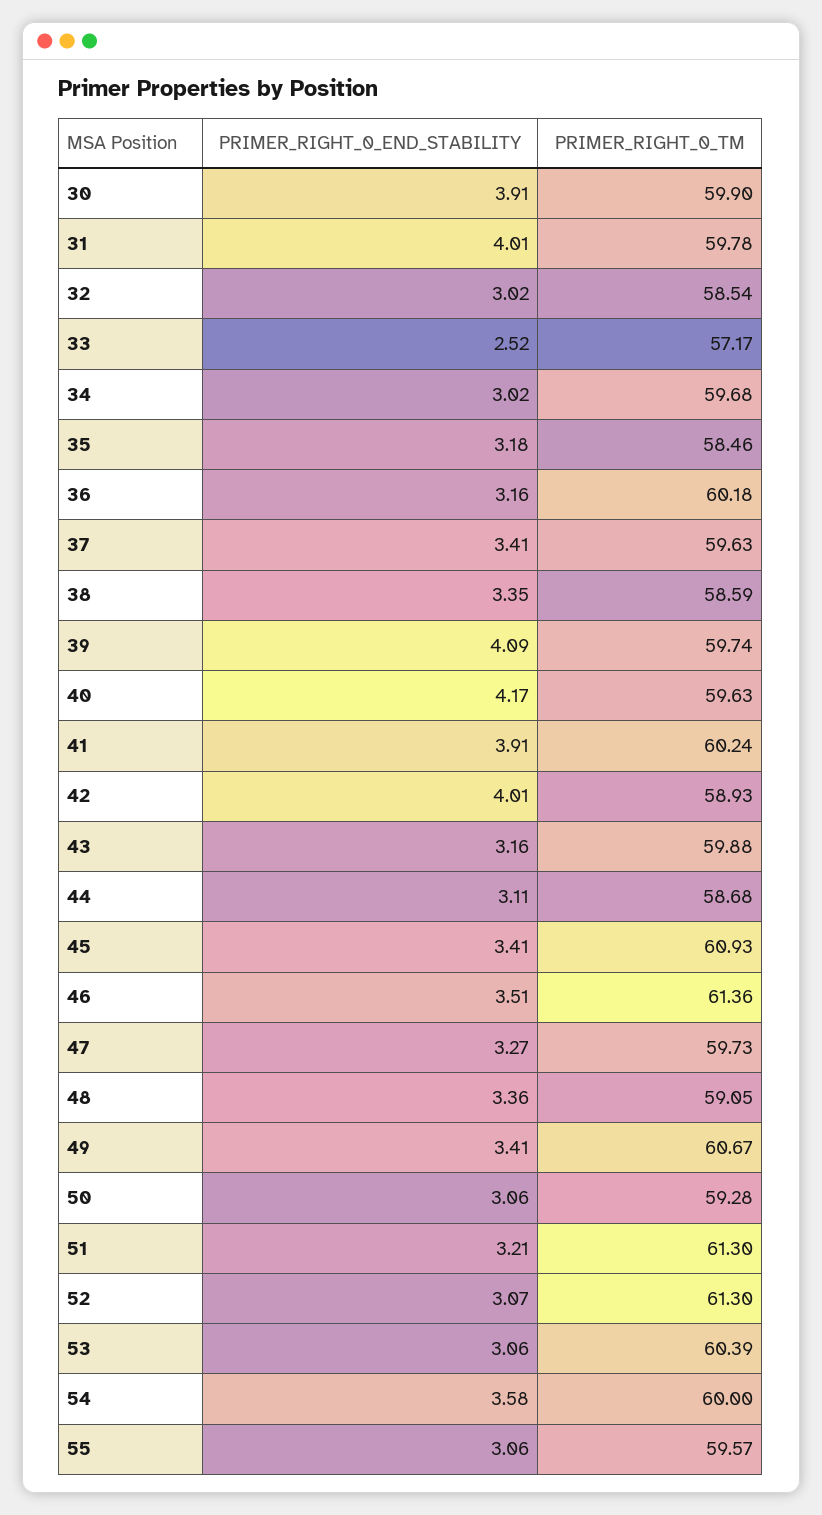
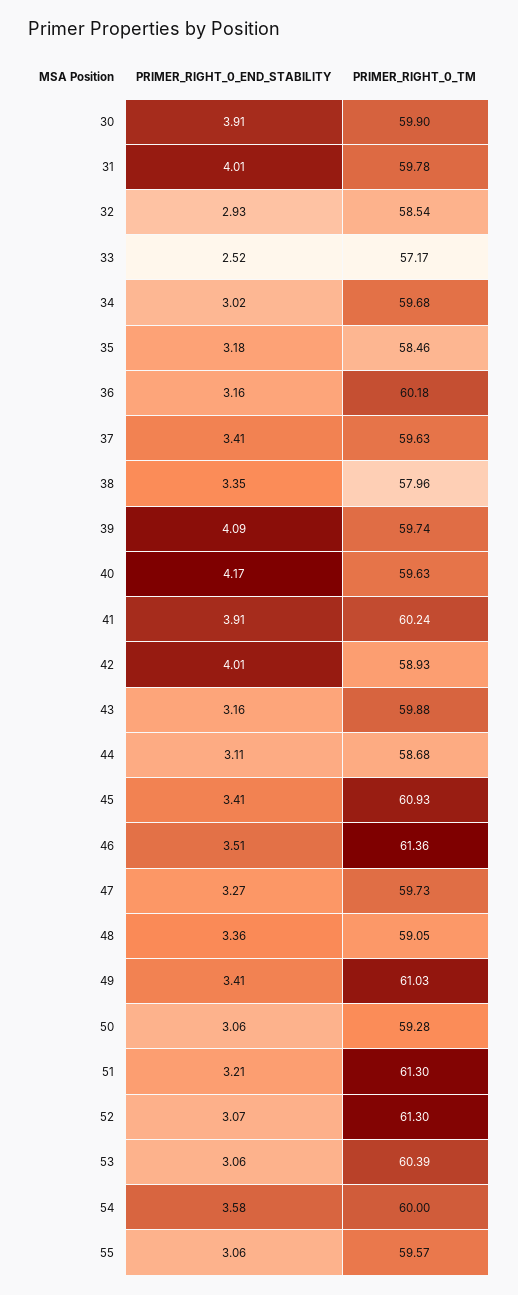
  {
    "PRIMER_RIGHT_0_END_STABILITY": {
      "30": 3.91,
      "31": 4.01,
-     "32": 3.02,
+     "32": 2.93,
      "33": 2.52,
      "34": 3.02,
      "35": 3.18,
      "36": 3.16,
      "37": 3.41,
      "38": 3.35,
      "39": 4.09,
      "40": 4.17,
      "41": 3.91,
      "42": 4.01,
      "43": 3.16,
      "44": 3.11,
      "45": 3.41,
      "46": 3.51,
      "47": 3.27,
      "48": 3.36,
      "49": 3.41,
      "50": 3.06,
      "51": 3.21,
      "52": 3.07,
      "53": 3.06,
      "54": 3.58,
      "55": 3.06
    },
    "PRIMER_RIGHT_0_TM": {
      "30": 59.9,
      "31": 59.78,
      "32": 58.54,
      "33": 57.17,
      "34": 59.68,
      "35": 58.46,
      "36": 60.18,
      "37": 59.63,
-     "38": 58.59,
+     "38": 57.96,
      "39": 59.74,
      "40": 59.63,
      "41": 60.24,
      "42": 58.93,
      "43": 59.88,
      "44": 58.68,
      "45": 60.93,
      "46": 61.36,
      "47": 59.73,
      "48": 59.05,
-     "49": 60.67,
+     "49": 61.03,
      "50": 59.28,
      "51": 61.3,
      "52": 61.3,
      "53": 60.39,
      "54": 60,
      "55": 59.57
    }
  }

